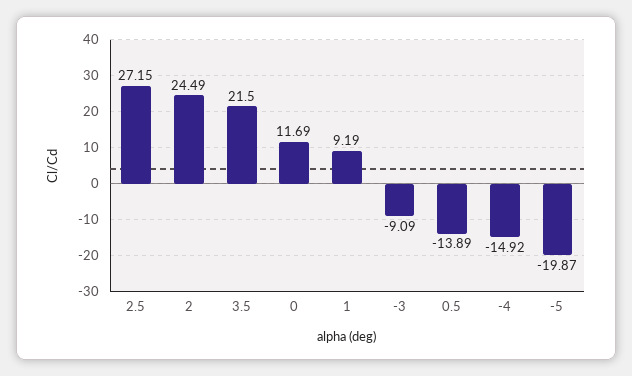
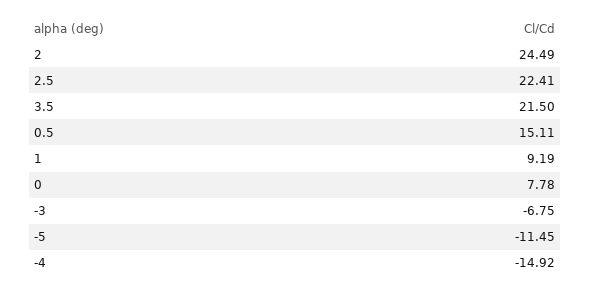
  {
-   "2.5": 27.15,
+   "2.5": 22.41,
    "2": 24.49,
    "3.5": 21.5,
-   "0": 11.69,
+   "0": 7.78,
    "1": 9.19,
-   "-3": -9.09,
+   "-3": -6.75,
-   "0.5": -13.89,
+   "0.5": 15.11,
    "-4": -14.92,
-   "-5": -19.87
+   "-5": -11.45
  }

